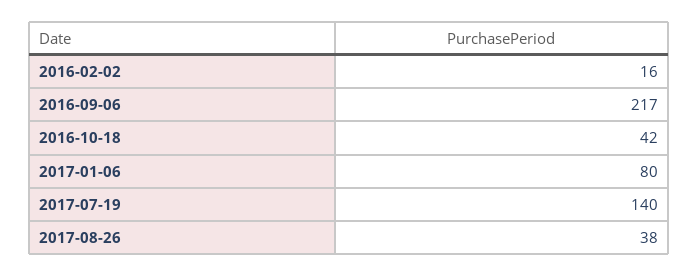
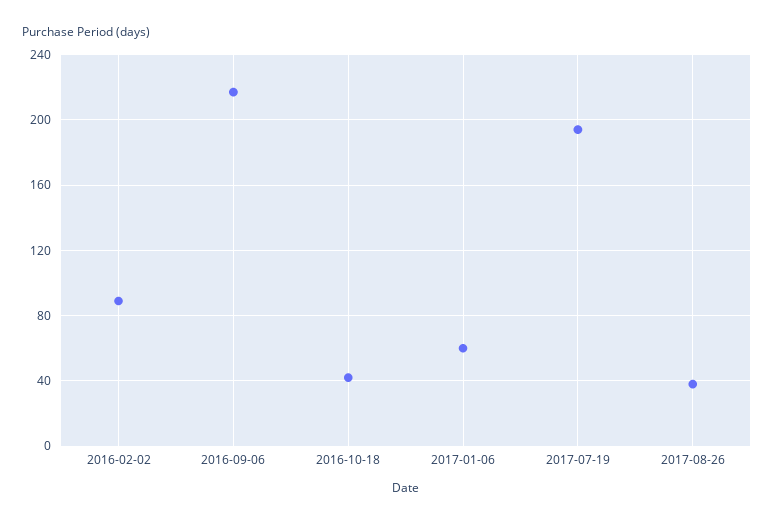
  {
-   "2016-02-02": 16,
+   "2016-02-02": 90,
    "2016-09-06": 217,
    "2016-10-18": 42,
-   "2017-01-06": 80,
+   "2017-01-06": 60,
-   "2017-07-19": 140,
+   "2017-07-19": 195,
    "2017-08-26": 38
  }

